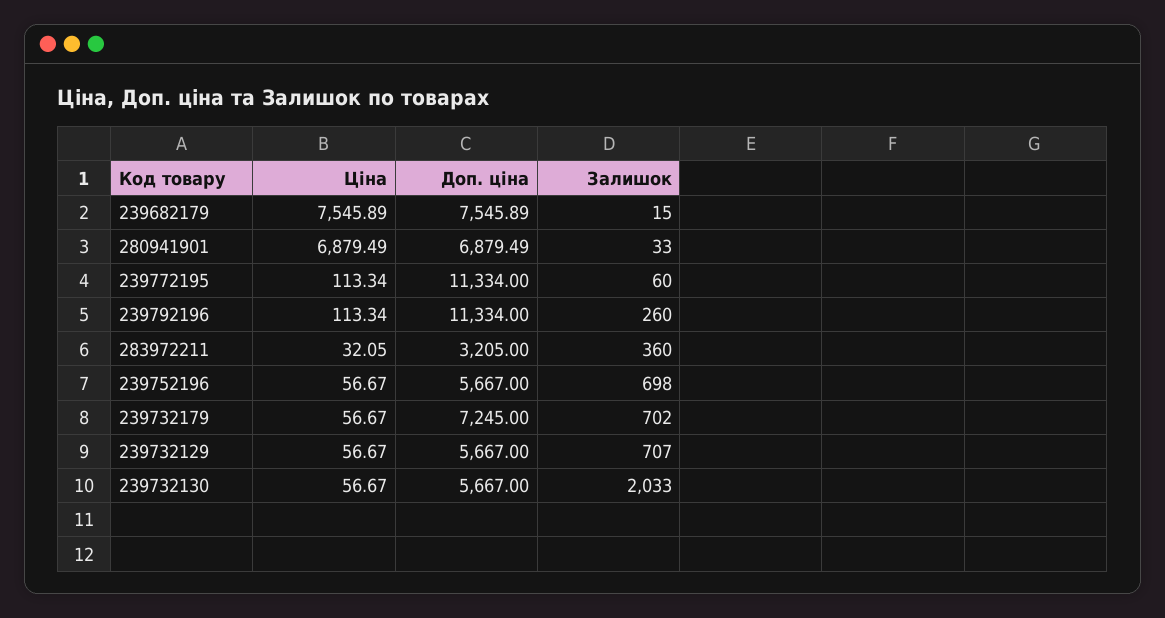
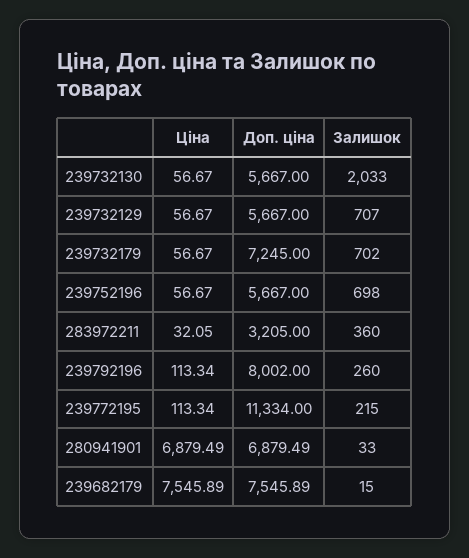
  {
    "Ціна": {
      "239682179": 7545.89,
      "280941901": 6879.49,
      "239772195": 113.34,
      "239792196": 113.34,
      "283972211": 32.05,
      "239752196": 56.67,
      "239732179": 56.67,
      "239732129": 56.67,
      "239732130": 56.67
    },
    "Доп. ціна": {
      "239682179": 7545.89,
      "280941901": 6879.49,
      "239772195": 11334,
-     "239792196": 11334,
+     "239792196": 8002,
      "283972211": 3205,
      "239752196": 5667,
      "239732179": 7245,
      "239732129": 5667,
      "239732130": 5667
    },
    "Залишок": {
      "239682179": 15,
      "280941901": 33,
-     "239772195": 60,
+     "239772195": 215,
      "239792196": 260,
      "283972211": 360,
      "239752196": 698,
      "239732179": 702,
      "239732129": 707,
      "239732130": 2033
    }
  }

